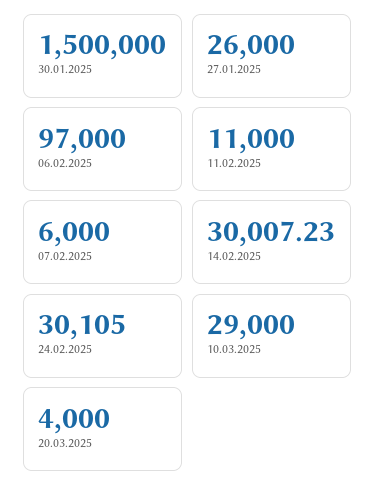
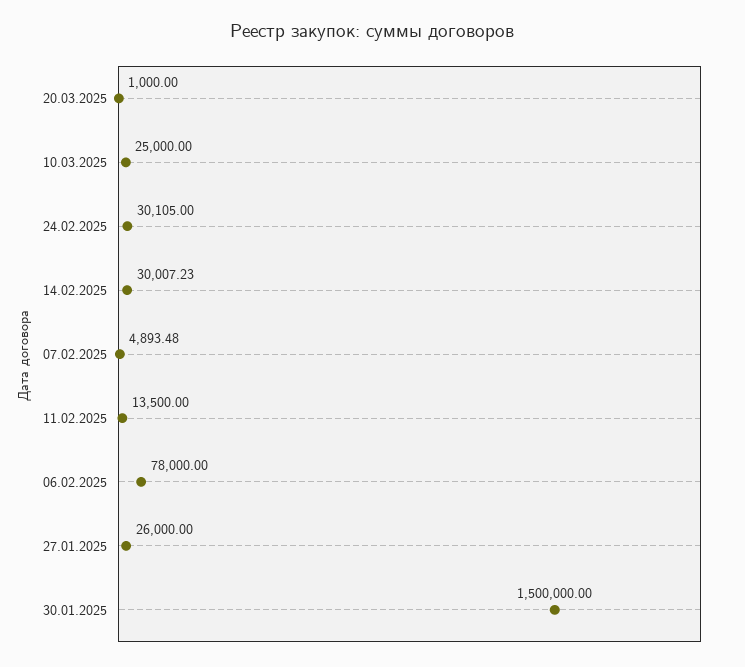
  {
    "30.01.2025": 1500000,
    "27.01.2025": 26000,
-   "06.02.2025": 97000,
+   "06.02.2025": 78000,
-   "11.02.2025": 11000,
+   "11.02.2025": 13500,
-   "07.02.2025": 6000,
+   "07.02.2025": 4893.48,
    "14.02.2025": 30007.23,
    "24.02.2025": 30105,
-   "10.03.2025": 29000,
+   "10.03.2025": 25000,
-   "20.03.2025": 4000
+   "20.03.2025": 1000
  }

